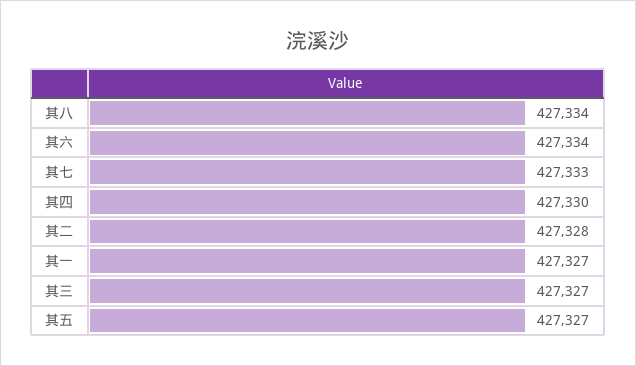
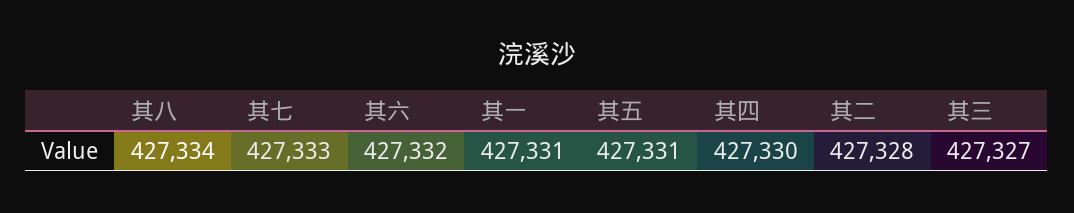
  {
    "其八": 427334,
-   "其六": 427334,
+   "其六": 427332,
    "其七": 427333,
    "其四": 427330,
    "其二": 427328,
-   "其一": 427327,
+   "其一": 427331,
    "其三": 427327,
-   "其五": 427327
+   "其五": 427331
  }

